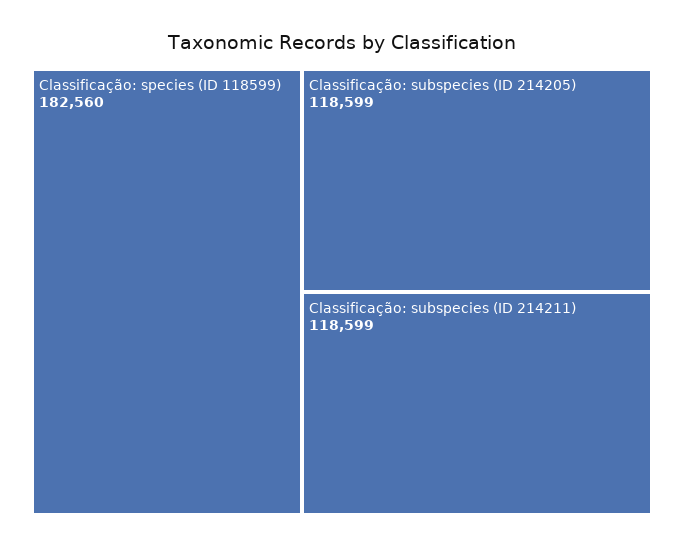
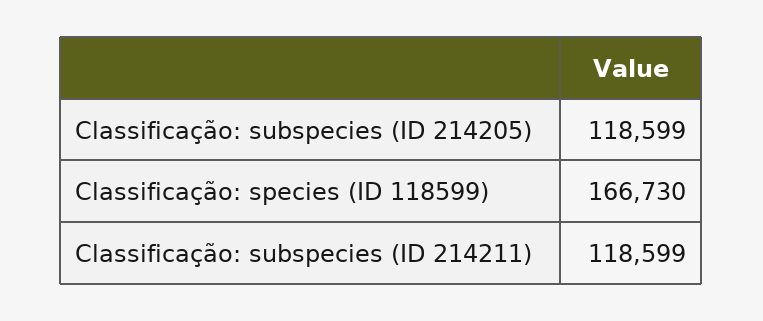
  {
-   "Classificação: species (ID 118599)": 182560,
+   "Classificação: species (ID 118599)": 166730,
    "Classificação: subspecies (ID 214205)": 118599,
    "Classificação: subspecies (ID 214211)": 118599
  }

